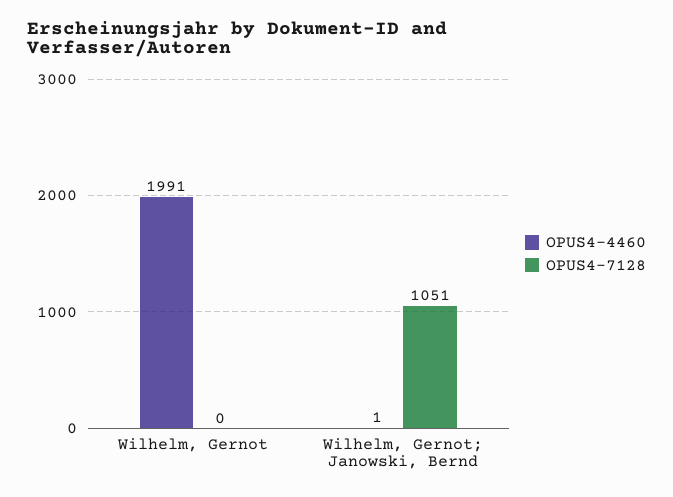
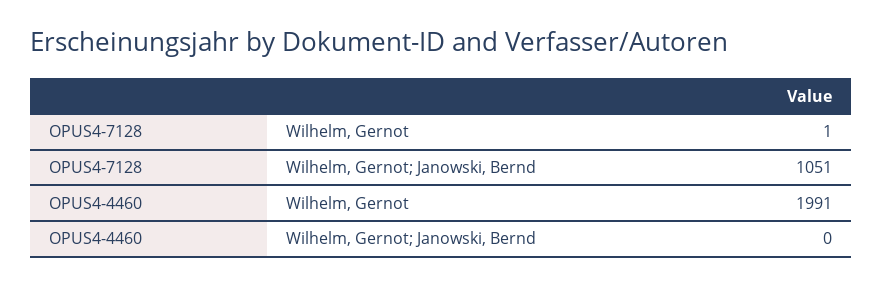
  {
    "OPUS4-4460": {
      "Wilhelm, Gernot": 1991,
-     "Wilhelm, Gernot; Janowski, Bernd": 1
+     "Wilhelm, Gernot; Janowski, Bernd": 0
    },
    "OPUS4-7128": {
-     "Wilhelm, Gernot": 0,
+     "Wilhelm, Gernot": 1,
      "Wilhelm, Gernot; Janowski, Bernd": 1051
    }
  }

